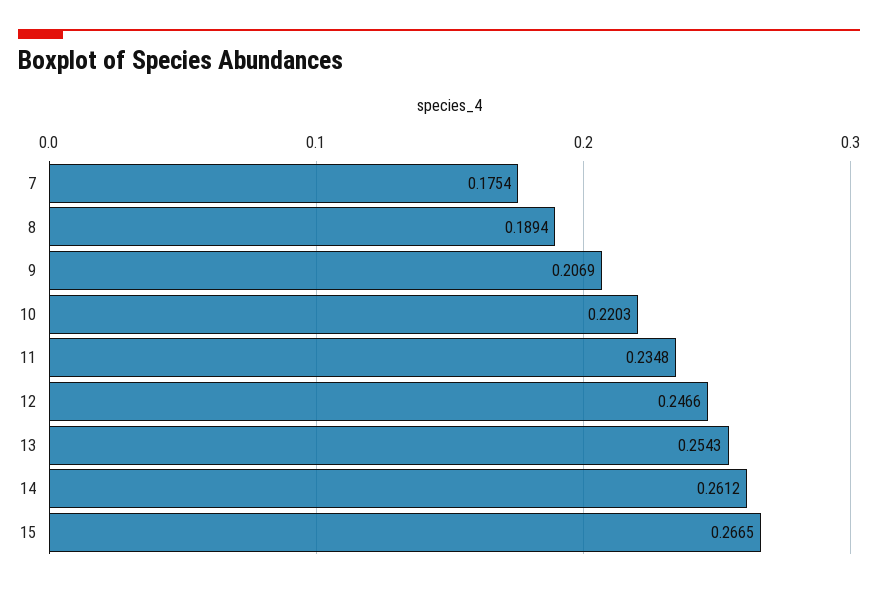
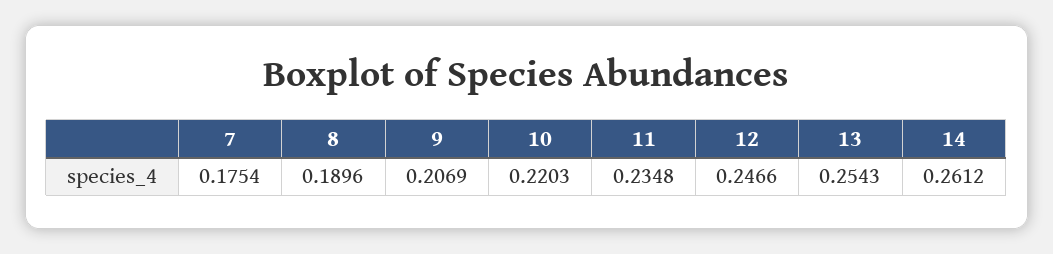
  {
    "7": 0.1754,
-   "8": 0.1894,
+   "8": 0.1896,
    "9": 0.2069,
    "10": 0.2203,
    "11": 0.2348,
    "12": 0.2466,
    "13": 0.2543,
-   "14": 0.2612,
+   "14": 0.2612
-   "15": 0.2665
  }

